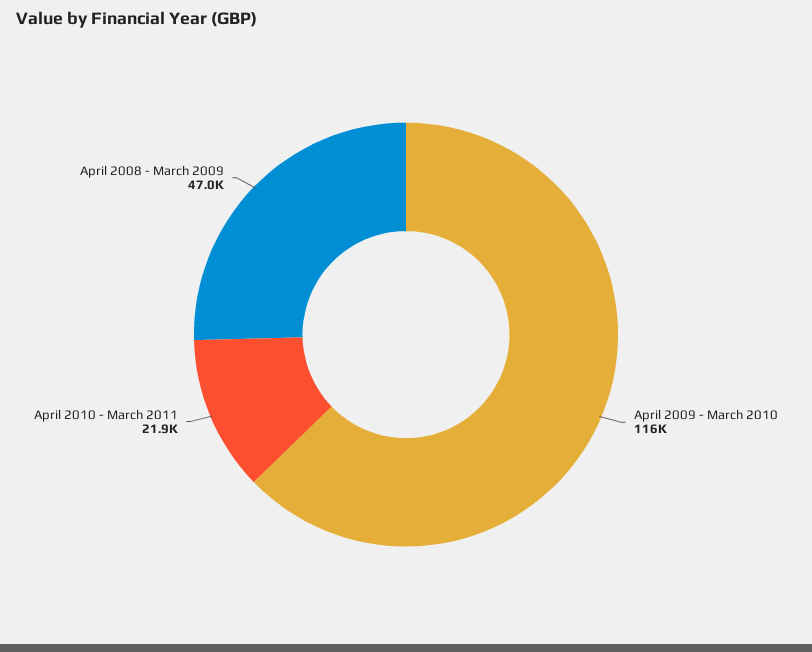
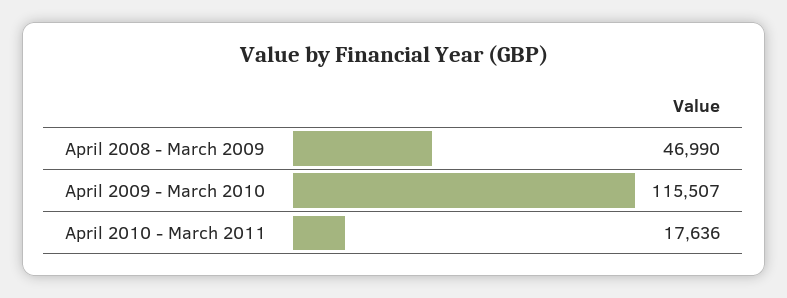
  {
    "April 2009 - March 2010": 115507,
-   "April 2010 - March 2011": 21900,
+   "April 2010 - March 2011": 17636,
    "April 2008 - March 2009": 46990
  }

